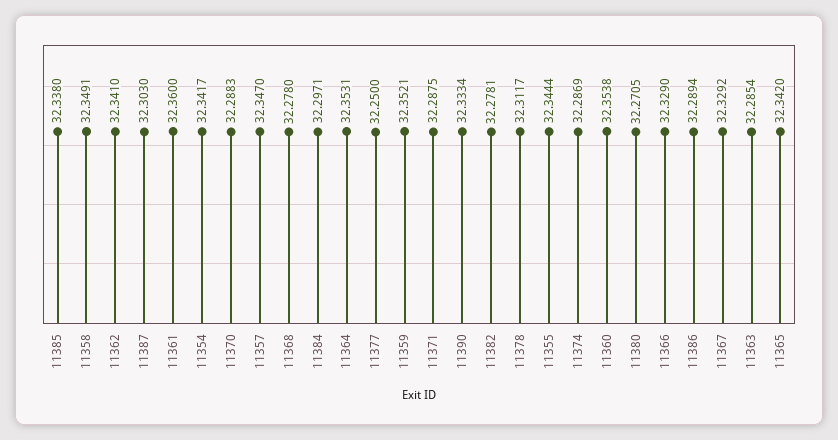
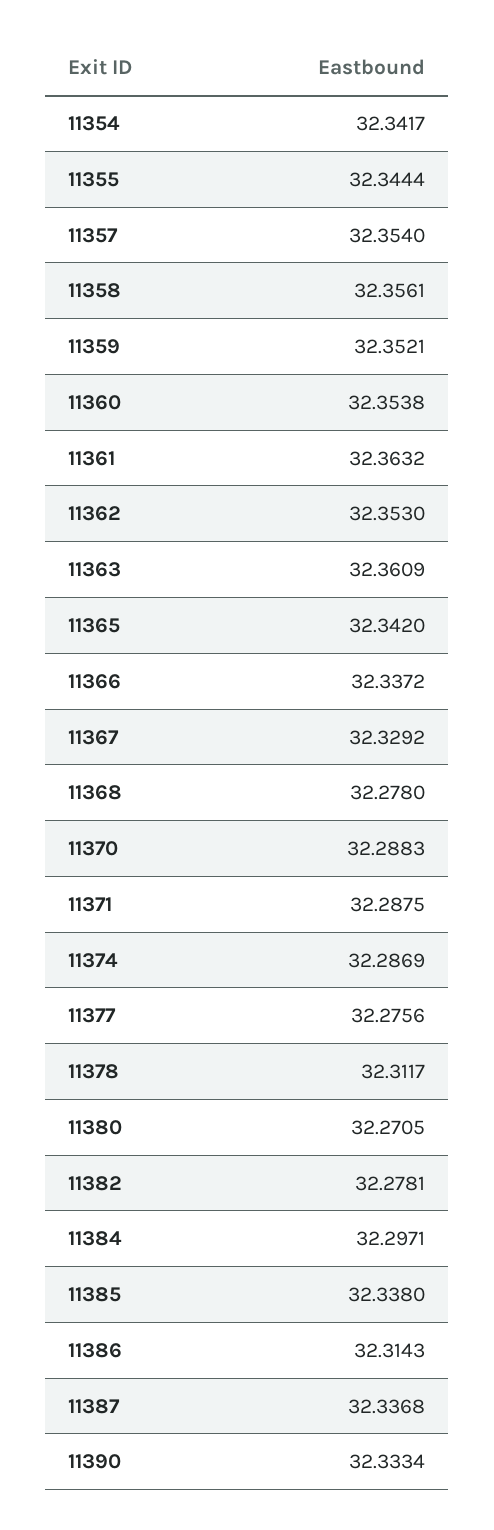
  {
    "11385": 32.338,
-   "11358": 32.3491,
+   "11358": 32.3561,
-   "11362": 32.341,
+   "11362": 32.353,
-   "11387": 32.303,
+   "11387": 32.3368,
-   "11361": 32.36,
+   "11361": 32.3632,
    "11354": 32.3417,
    "11370": 32.2883,
-   "11357": 32.347,
+   "11357": 32.354,
    "11368": 32.278,
    "11384": 32.2971,
-   "11364": 32.3531,
-   "11377": 32.25,
+   "11377": 32.2756,
    "11359": 32.3521,
    "11371": 32.2875,
    "11390": 32.3334,
    "11382": 32.2781,
    "11378": 32.3117,
    "11355": 32.3444,
    "11374": 32.2869,
    "11360": 32.3538,
    "11380": 32.2705,
-   "11366": 32.329,
+   "11366": 32.3372,
-   "11386": 32.2894,
+   "11386": 32.3143,
    "11367": 32.3292,
-   "11363": 32.2854,
+   "11363": 32.3609,
    "11365": 32.342
  }

